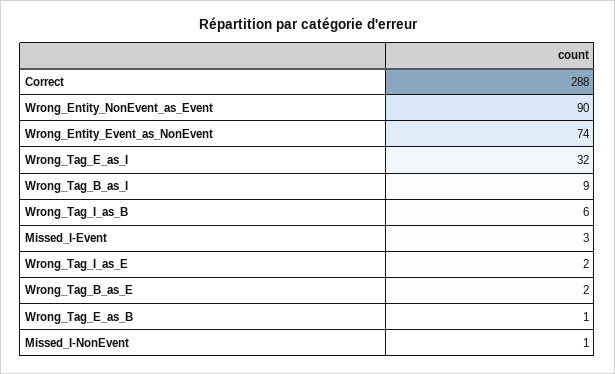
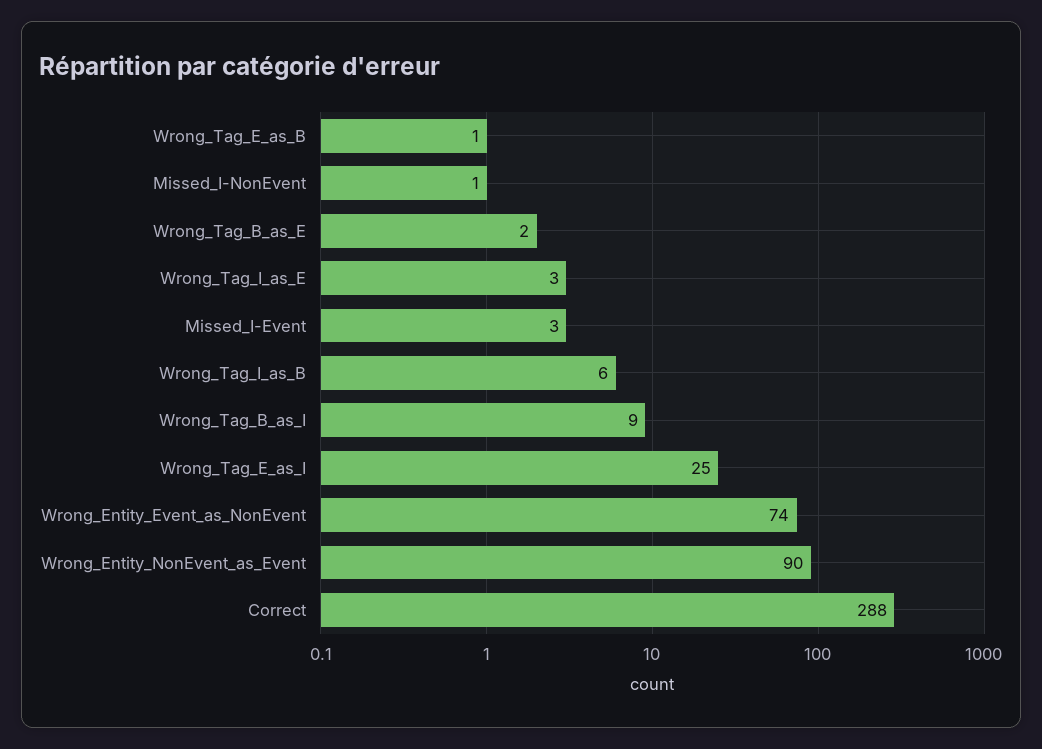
  {
    "Correct": 288,
    "Wrong_Entity_NonEvent_as_Event": 90,
    "Wrong_Entity_Event_as_NonEvent": 74,
-   "Wrong_Tag_E_as_I": 32,
+   "Wrong_Tag_E_as_I": 25,
    "Wrong_Tag_B_as_I": 9,
    "Wrong_Tag_I_as_B": 6,
    "Missed_I-Event": 3,
-   "Wrong_Tag_I_as_E": 2,
+   "Wrong_Tag_I_as_E": 3,
    "Wrong_Tag_B_as_E": 2,
    "Wrong_Tag_E_as_B": 1,
    "Missed_I-NonEvent": 1
  }

